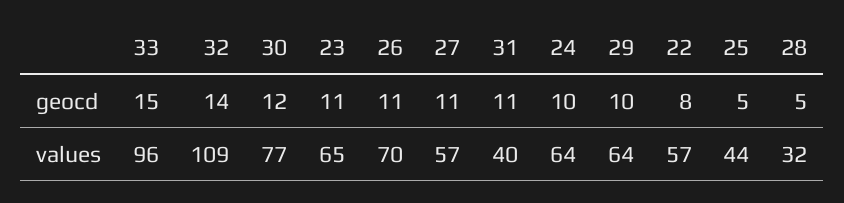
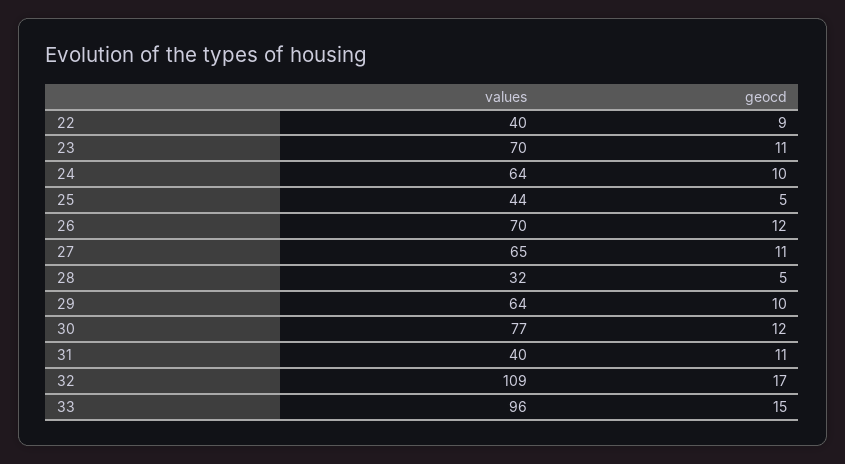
  {
    "33": {
      "geocd": 15,
      "values": 96
    },
    "32": {
-     "geocd": 14,
+     "geocd": 17,
      "values": 109
    },
    "30": {
      "geocd": 12,
      "values": 77
    },
    "23": {
      "geocd": 11,
-     "values": 65
+     "values": 70
    },
    "26": {
-     "geocd": 11,
+     "geocd": 12,
      "values": 70
    },
    "27": {
      "geocd": 11,
-     "values": 57
+     "values": 65
    },
    "31": {
      "geocd": 11,
      "values": 40
    },
    "24": {
      "geocd": 10,
      "values": 64
    },
    "29": {
      "geocd": 10,
      "values": 64
    },
    "22": {
-     "geocd": 8,
+     "geocd": 9,
-     "values": 57
+     "values": 40
    },
    "25": {
      "geocd": 5,
      "values": 44
    },
    "28": {
      "geocd": 5,
      "values": 32
    }
  }

